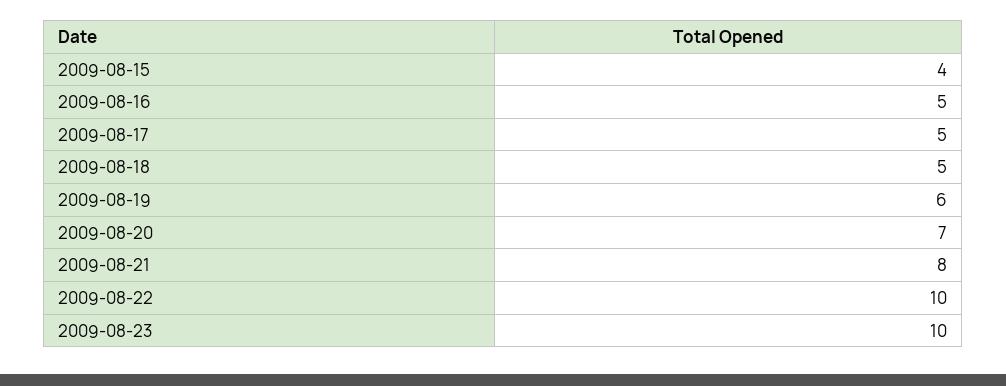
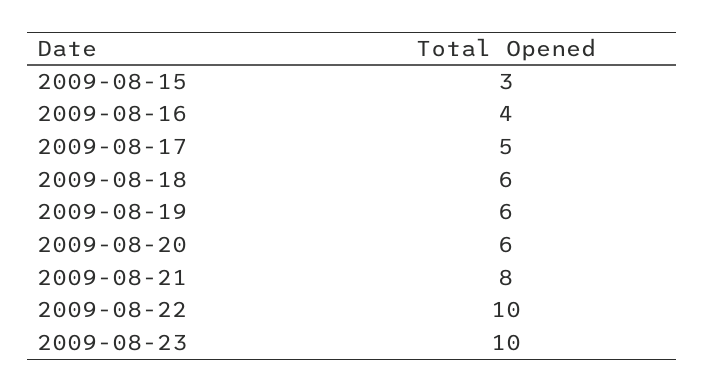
  {
-   "2009-08-15": 4,
+   "2009-08-15": 3,
-   "2009-08-16": 5,
+   "2009-08-16": 4,
    "2009-08-17": 5,
-   "2009-08-18": 5,
+   "2009-08-18": 6,
    "2009-08-19": 6,
-   "2009-08-20": 7,
+   "2009-08-20": 6,
    "2009-08-21": 8,
    "2009-08-22": 10,
    "2009-08-23": 10
  }

